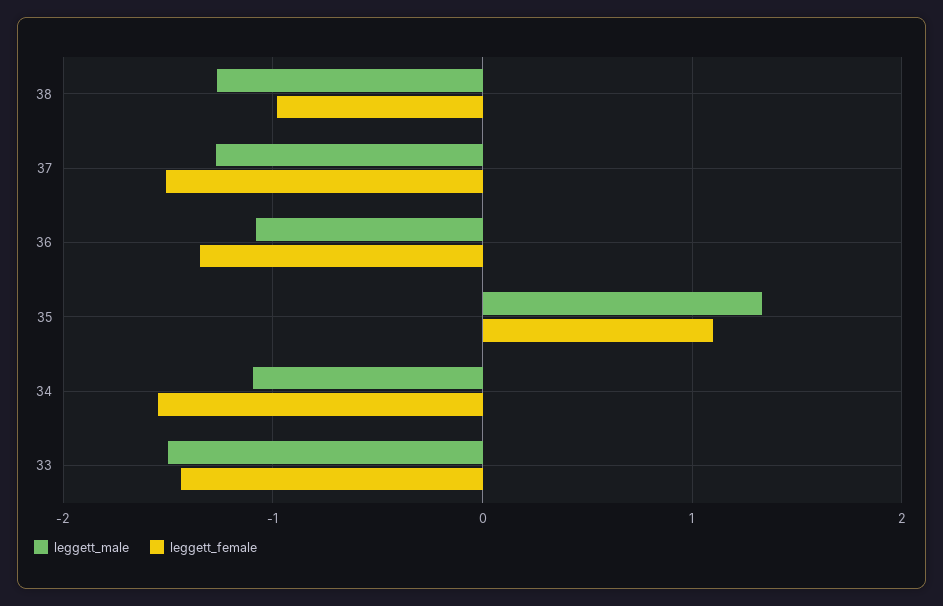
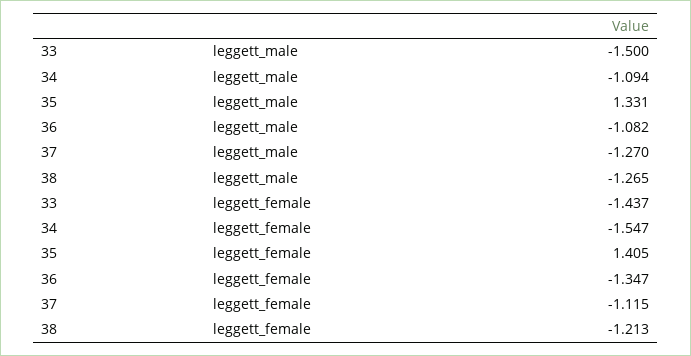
  {
    "leggett_male": {
      "38": -1.265,
      "37": -1.27,
      "36": -1.082,
      "35": 1.331,
      "34": -1.094,
      "33": -1.5
    },
    "leggett_female": {
-     "38": -1,
+     "38": -1.213,
-     "37": -1.5,
+     "37": -1.115,
      "36": -1.347,
-     "35": 1.1,
+     "35": 1.405,
      "34": -1.547,
      "33": -1.437
    }
  }

